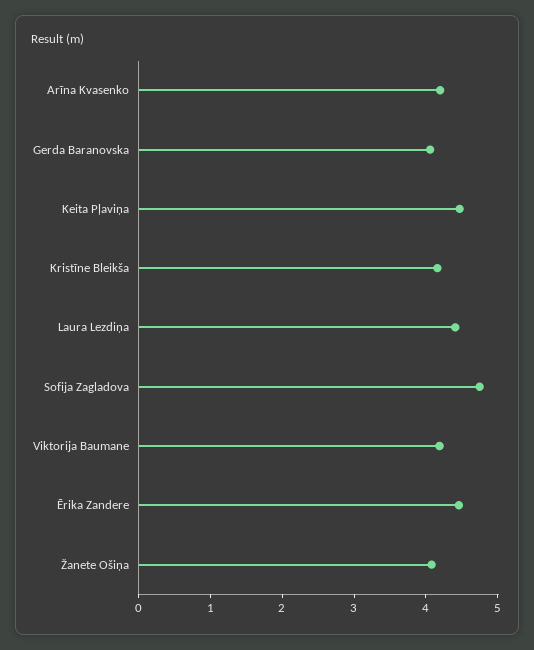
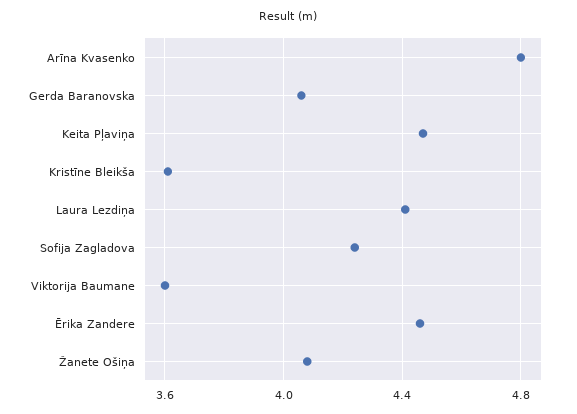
  {
-   "Arīna Kvasenko": 4.2,
+   "Arīna Kvasenko": 4.8,
    "Gerda Baranovska": 4.05,
    "Keita Pļaviņa": 4.45,
-   "Kristīne Bleikša": 4.2,
+   "Kristīne Bleikša": 3.6,
    "Laura Lezdiņa": 4.4,
-   "Sofija Zagladova": 4.8,
+   "Sofija Zagladova": 4.25,
-   "Viktorija Baumane": 4.2,
+   "Viktorija Baumane": 3.6,
    "Ērika Zandere": 4.45,
    "Žanete Ošiņa": 4.1
  }

